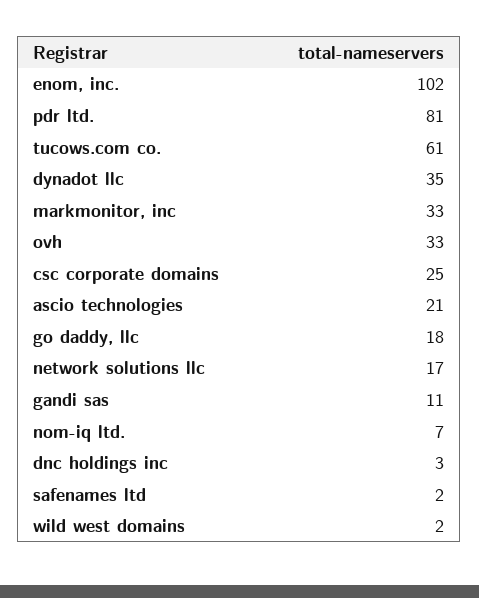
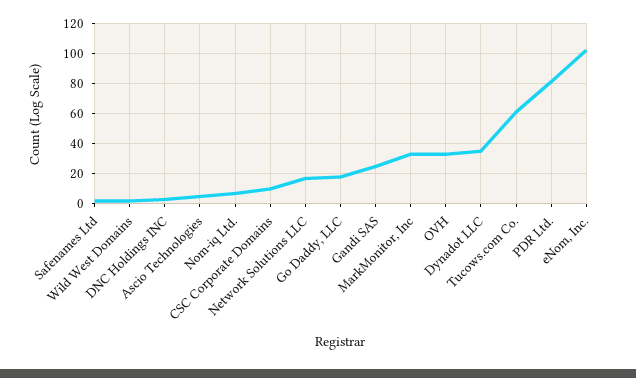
  {
    "enom, inc.": 102,
    "pdr ltd.": 81,
    "tucows.com co.": 61,
    "dynadot llc": 35,
    "markmonitor, inc": 33,
    "ovh": 33,
-   "csc corporate domains": 25,
+   "csc corporate domains": 10,
-   "ascio technologies": 21,
+   "ascio technologies": 5,
    "go daddy, llc": 18,
    "network solutions llc": 17,
-   "gandi sas": 11,
+   "gandi sas": 25,
    "nom-iq ltd.": 7,
    "dnc holdings inc": 3,
    "safenames ltd": 2,
    "wild west domains": 2
  }

